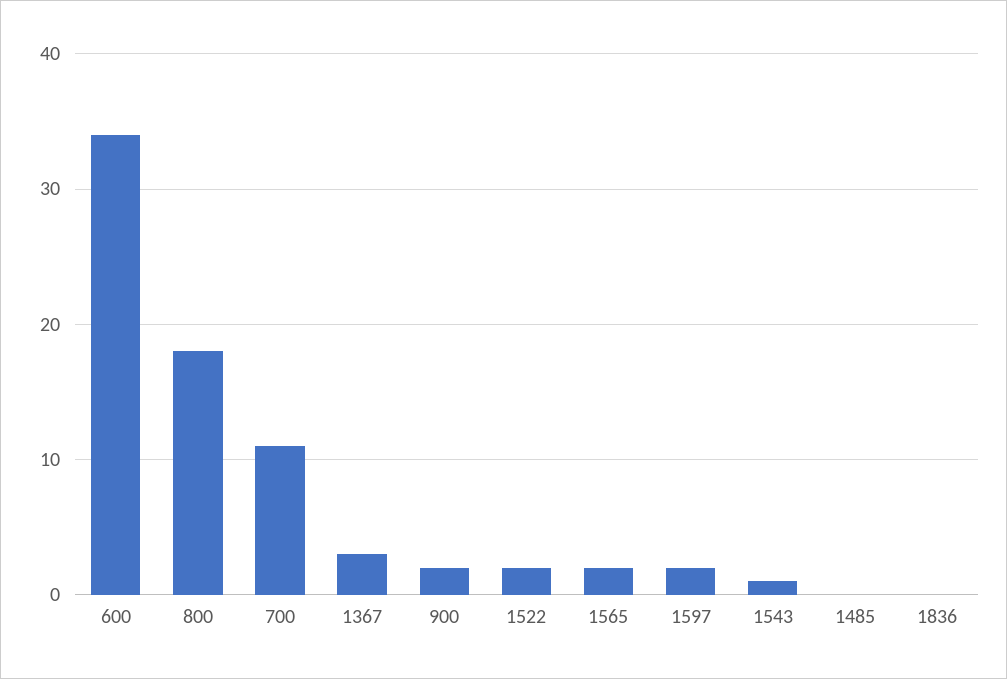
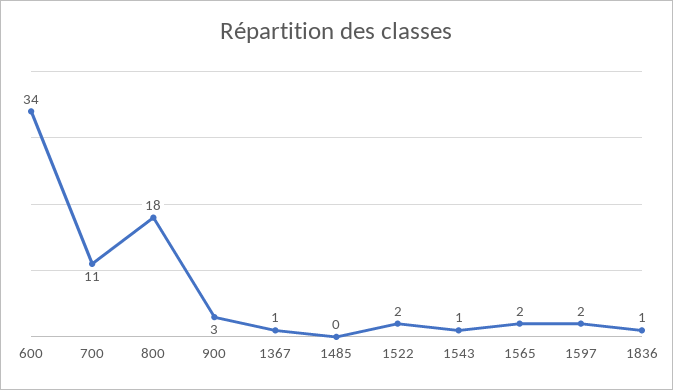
  {
    "600": 34,
    "800": 18,
    "700": 11,
-   "1367": 3,
+   "1367": 1,
-   "900": 2,
+   "900": 3,
    "1522": 2,
    "1565": 2,
    "1597": 2,
    "1543": 1,
    "1485": 0,
-   "1836": 0
+   "1836": 1
  }

